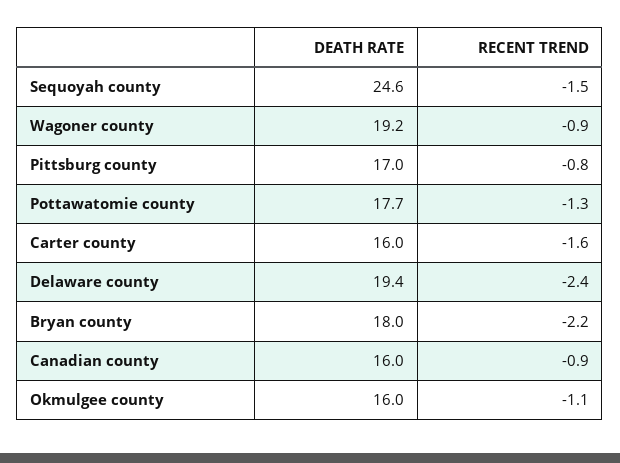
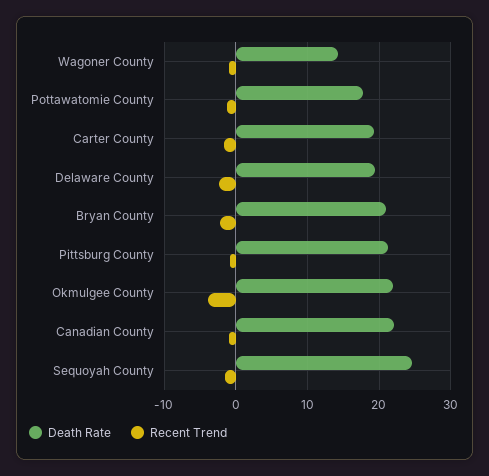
  {
    "DEATH RATE": {
      "Sequoyah county": 24.6,
-     "Wagoner county": 19.2,
+     "Wagoner county": 14,
-     "Pittsburg county": 17,
+     "Pittsburg county": 21,
      "Pottawatomie county": 17.7,
-     "Carter county": 16,
+     "Carter county": 19,
      "Delaware county": 19.4,
-     "Bryan county": 18,
+     "Bryan county": 21,
-     "Canadian county": 16,
+     "Canadian county": 22,
-     "Okmulgee county": 16
+     "Okmulgee county": 22
    },
    "RECENT TREND": {
      "Sequoyah county": -1.5,
      "Wagoner county": -0.9,
      "Pittsburg county": -0.8,
      "Pottawatomie county": -1.3,
      "Carter county": -1.6,
      "Delaware county": -2.4,
      "Bryan county": -2.2,
      "Canadian county": -0.9,
-     "Okmulgee county": -1.1
+     "Okmulgee county": -4
    }
  }

